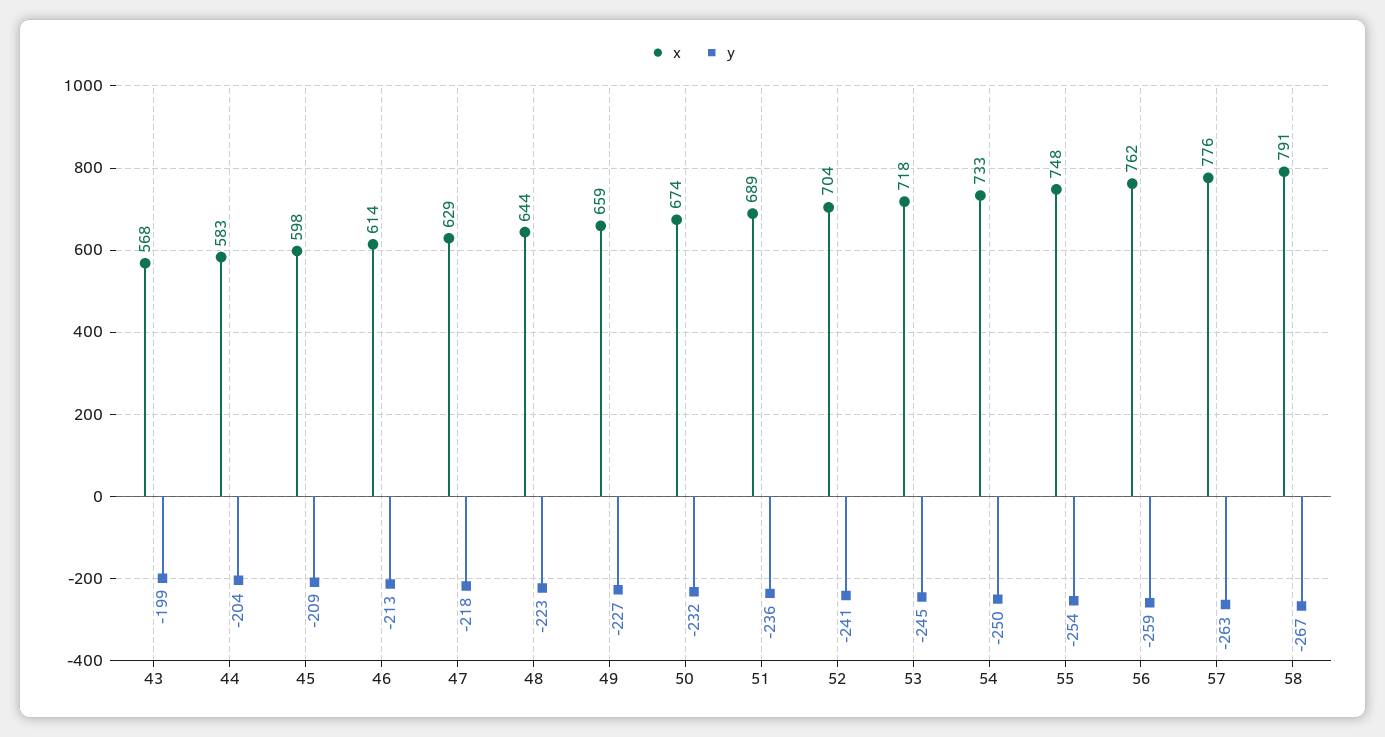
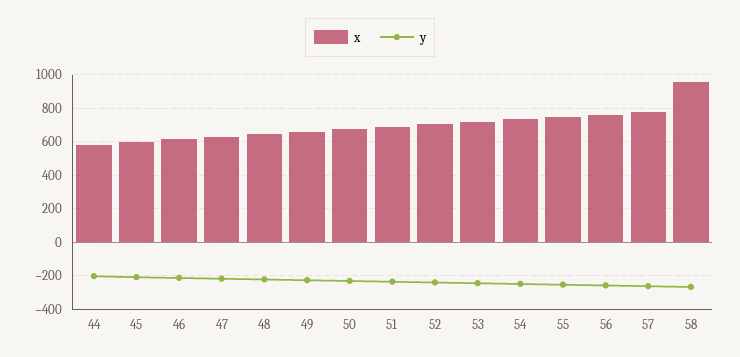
  {
    "x": {
-     "43": 568,
      "44": 583,
      "45": 598,
      "46": 614,
      "47": 629,
      "48": 644,
      "49": 659,
      "50": 674,
      "51": 689,
      "52": 704,
      "53": 718,
      "54": 733,
      "55": 748,
      "56": 762,
      "57": 776,
-     "58": 791
+     "58": 950
    },
    "y": {
-     "43": -199,
      "44": -204,
      "45": -209,
      "46": -213,
      "47": -218,
      "48": -223,
      "49": -227,
      "50": -232,
      "51": -236,
      "52": -241,
      "53": -245,
      "54": -250,
      "55": -254,
      "56": -259,
      "57": -263,
      "58": -267
    }
  }

